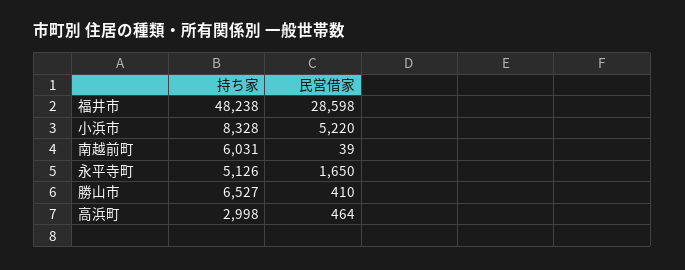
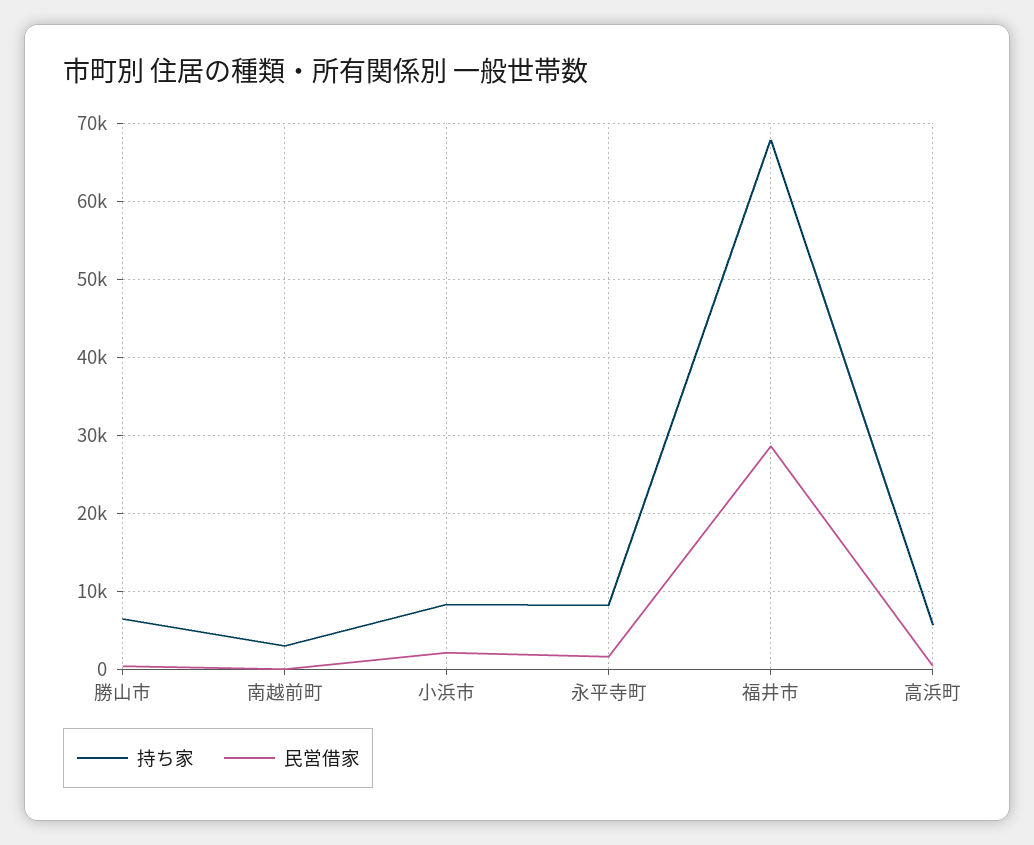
  {
    "持ち家": {
-     "福井市": 48238,
+     "福井市": 68000,
      "小浜市": 8328,
-     "南越前町": 6031,
+     "南越前町": 3000,
-     "永平寺町": 5126,
+     "永平寺町": 8000,
      "勝山市": 6527,
-     "高浜町": 2998
+     "高浜町": 6000
    },
    "民営借家": {
      "福井市": 28598,
-     "小浜市": 5220,
+     "小浜市": 2000,
      "南越前町": 39,
      "永平寺町": 1650,
      "勝山市": 410,
      "高浜町": 464
    }
  }

